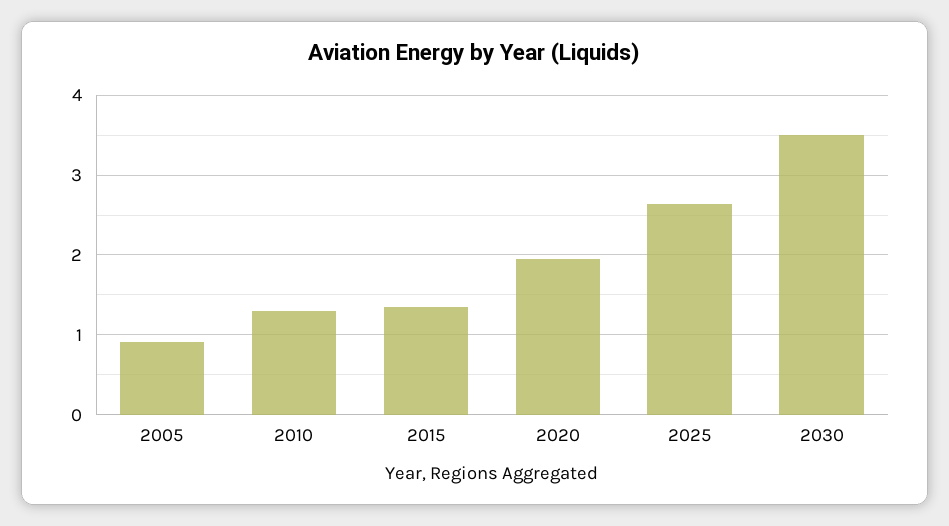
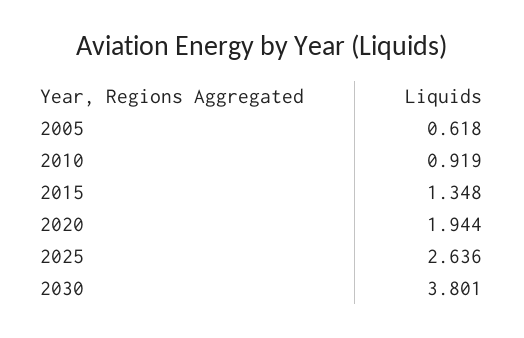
  {
-   "2005": 0.9,
+   "2005": 0.618,
-   "2010": 1.3,
+   "2010": 0.919,
    "2015": 1.348,
    "2020": 1.944,
    "2025": 2.636,
-   "2030": 3.5
+   "2030": 3.801
  }

